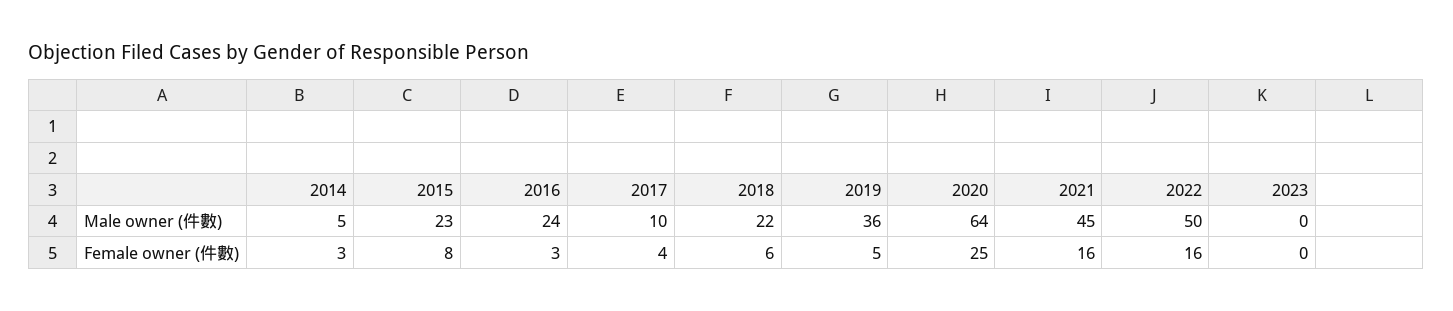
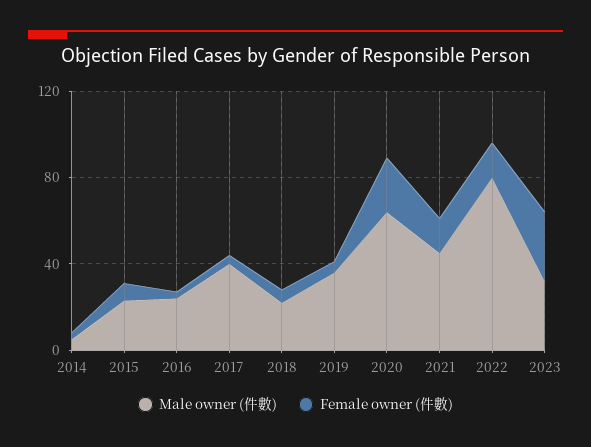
  {
    "Male owner (件數)": {
      "2014": 5,
      "2015": 23,
      "2016": 24,
-     "2017": 10,
+     "2017": 40,
      "2018": 22,
      "2019": 36,
      "2020": 64,
      "2021": 45,
-     "2022": 50,
+     "2022": 80,
-     "2023": 0
+     "2023": 30
    },
    "Female owner (件數)": {
      "2014": 3,
      "2015": 8,
      "2016": 3,
      "2017": 4,
      "2018": 6,
      "2019": 5,
      "2020": 25,
      "2021": 16,
      "2022": 16,
-     "2023": 0
+     "2023": 30
    }
  }

